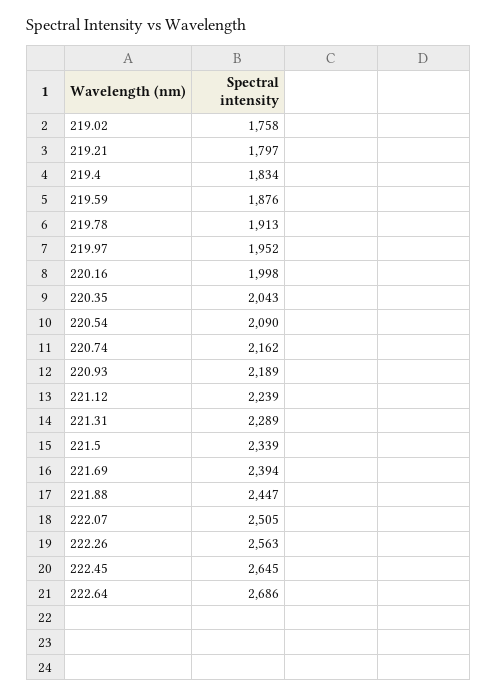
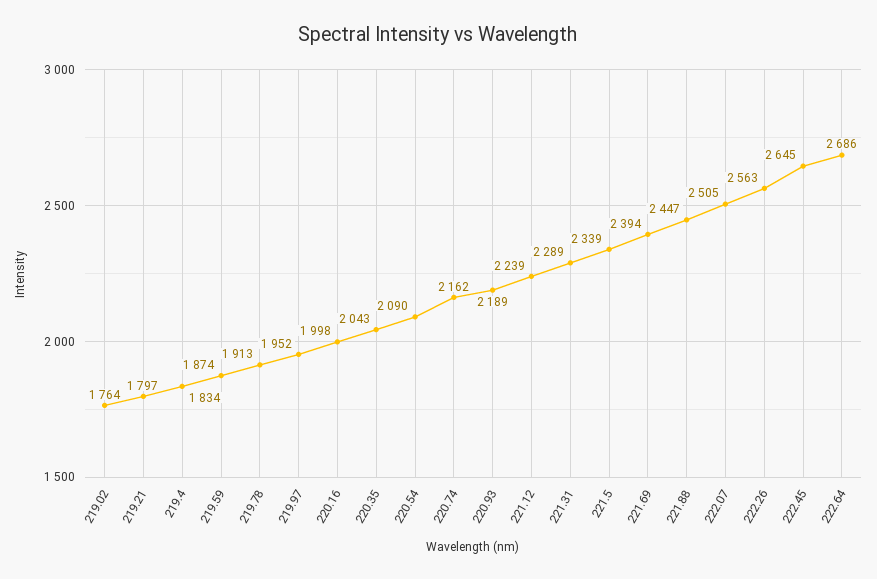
  {
-   "219.02": 1758,
+   "219.02": 1764,
    "219.21": 1797,
    "219.4": 1834,
-   "219.59": 1876,
+   "219.59": 1874,
    "219.78": 1913,
    "219.97": 1952,
    "220.16": 1998,
    "220.35": 2043,
    "220.54": 2090,
    "220.74": 2162,
    "220.93": 2189,
    "221.12": 2239,
    "221.31": 2289,
    "221.5": 2339,
    "221.69": 2394,
    "221.88": 2447,
    "222.07": 2505,
    "222.26": 2563,
    "222.45": 2645,
    "222.64": 2686
  }

